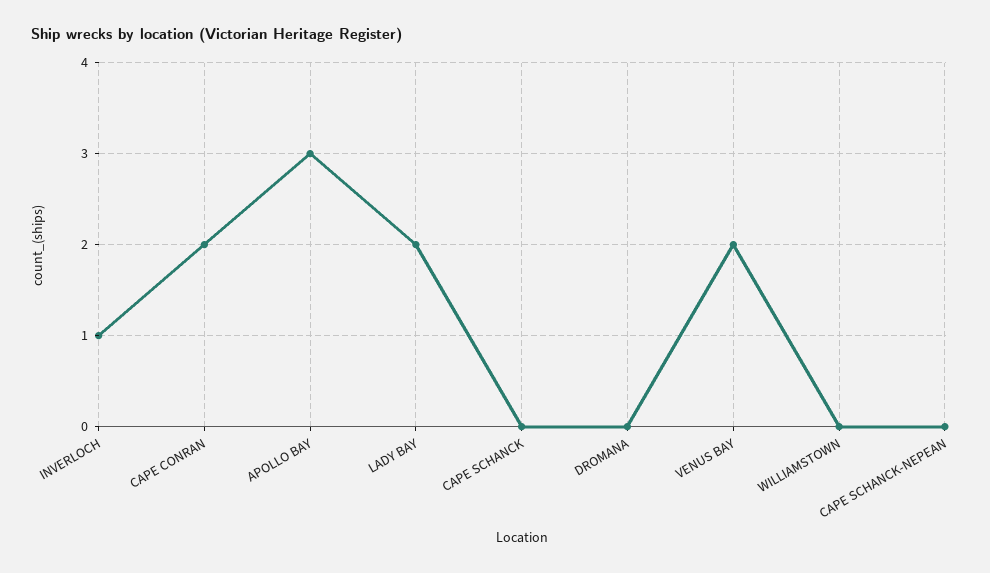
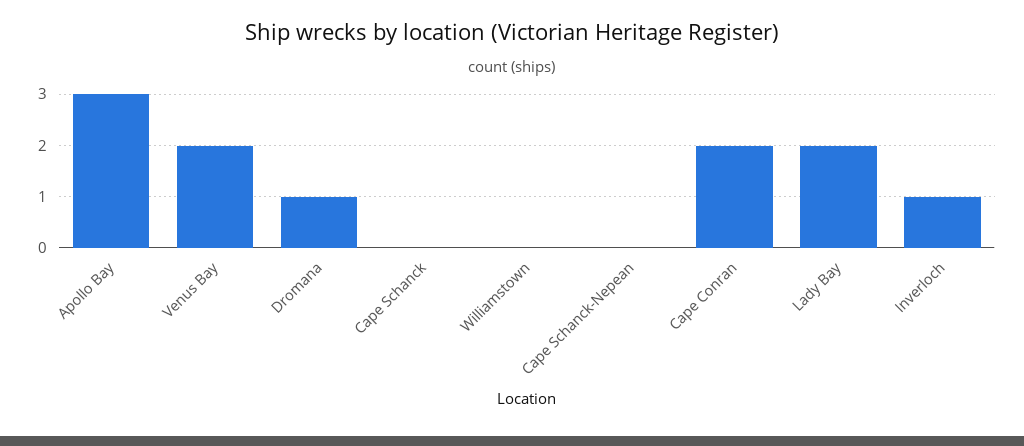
  {
    "INVERLOCH": 1,
    "CAPE CONRAN": 2,
    "APOLLO BAY": 3,
    "LADY BAY": 2,
    "CAPE SCHANCK": 0,
-   "DROMANA": 0,
+   "DROMANA": 1,
    "VENUS BAY": 2,
    "WILLIAMSTOWN": 0,
    "CAPE SCHANCK-NEPEAN": 0
  }

